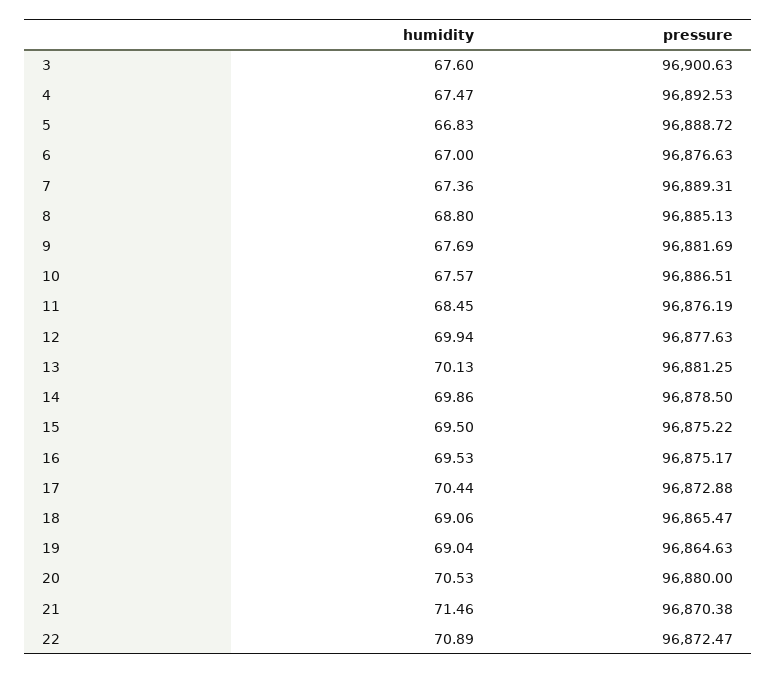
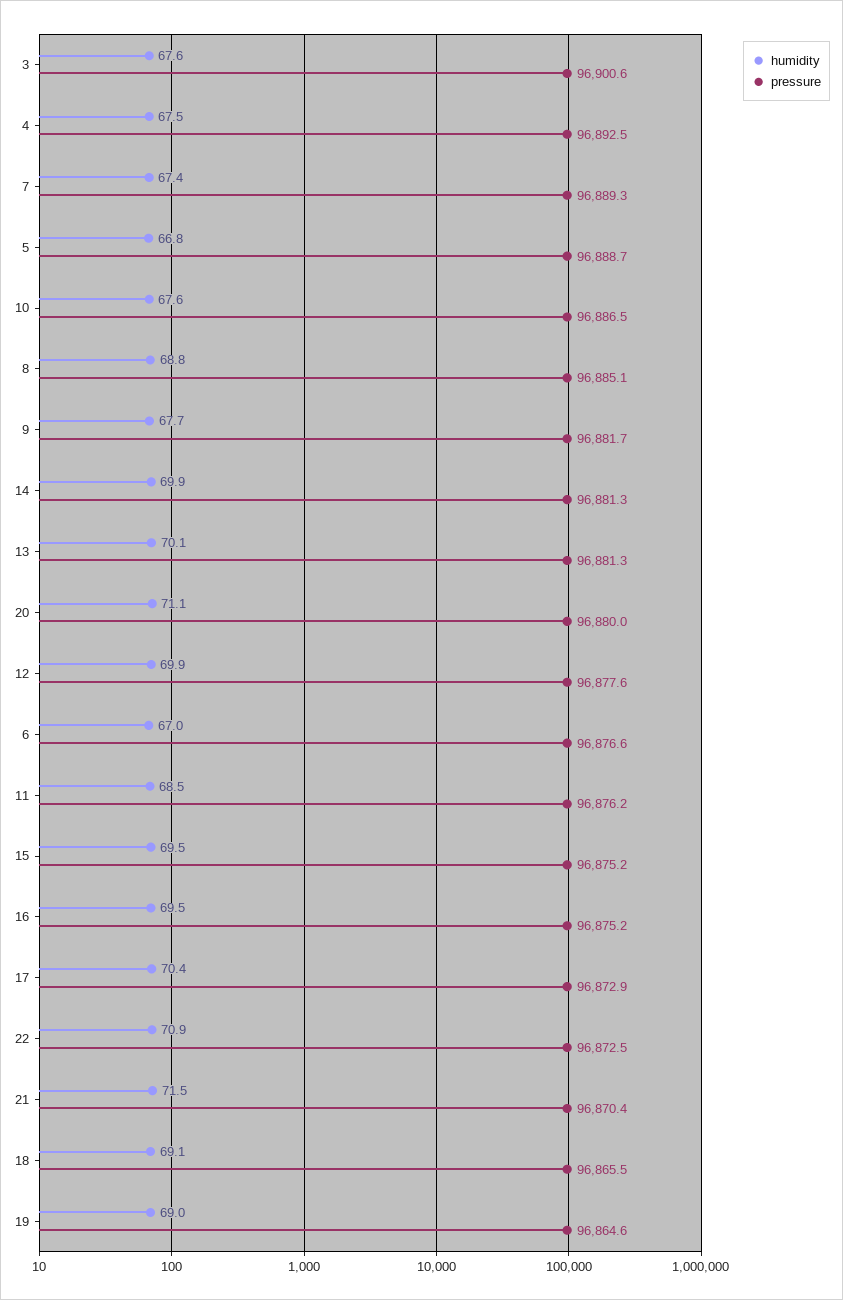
  {
    "humidity": {
      "3": 67.6,
      "4": 67.47,
      "5": 66.83,
      "6": 67,
      "7": 67.36,
      "8": 68.8,
      "9": 67.69,
      "10": 67.57,
      "11": 68.45,
      "12": 69.94,
      "13": 70.13,
      "14": 69.86,
      "15": 69.5,
      "16": 69.53,
      "17": 70.44,
      "18": 69.06,
      "19": 69.04,
-     "20": 70.53,
+     "20": 71.1,
      "21": 71.46,
      "22": 70.89
    },
    "pressure": {
      "3": 96900.63,
      "4": 96892.53,
      "5": 96888.72,
      "6": 96876.63,
      "7": 96889.31,
      "8": 96885.13,
      "9": 96881.69,
      "10": 96886.51,
      "11": 96876.19,
      "12": 96877.63,
      "13": 96881.25,
-     "14": 96878.5,
+     "14": 96881.3,
      "15": 96875.22,
      "16": 96875.17,
      "17": 96872.88,
      "18": 96865.47,
      "19": 96864.63,
      "20": 96880,
      "21": 96870.38,
      "22": 96872.47
    }
  }

